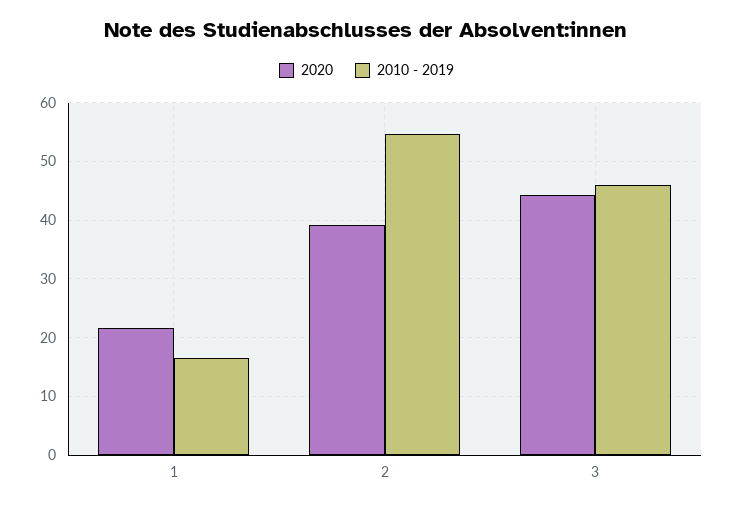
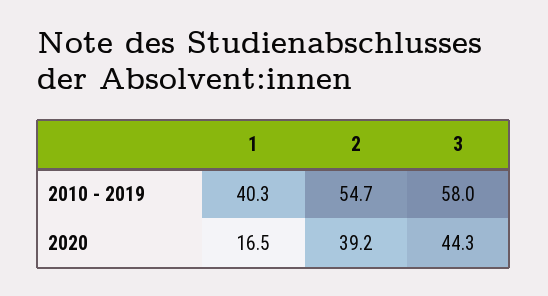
  {
    "2020": {
-     "1": 22,
+     "1": 16.5,
      "2": 39.2,
      "3": 44.3
    },
    "2010 - 2019": {
-     "1": 16,
+     "1": 40.3,
      "2": 54.7,
-     "3": 46
+     "3": 58
    }
  }

